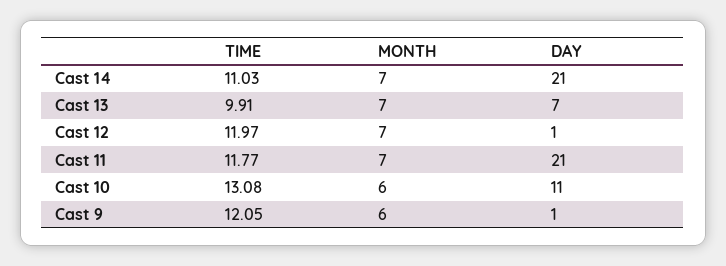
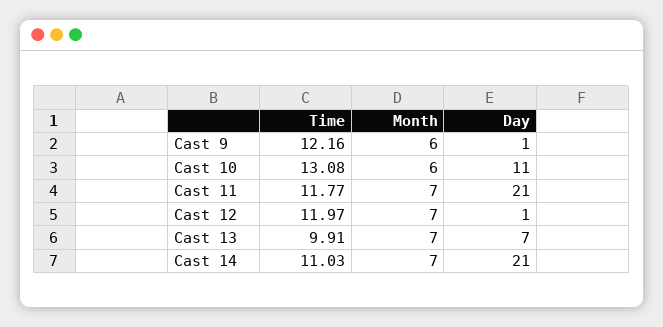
  {
    "TIME": {
      "Cast 14": 11.03,
      "Cast 13": 9.91,
      "Cast 12": 11.97,
      "Cast 11": 11.77,
      "Cast 10": 13.08,
-     "Cast 9": 12.05
+     "Cast 9": 12.16
    },
    "MONTH": {
      "Cast 14": 7,
      "Cast 13": 7,
      "Cast 12": 7,
      "Cast 11": 7,
      "Cast 10": 6,
      "Cast 9": 6
    },
    "DAY": {
      "Cast 14": 21,
      "Cast 13": 7,
      "Cast 12": 1,
      "Cast 11": 21,
      "Cast 10": 11,
      "Cast 9": 1
    }
  }

